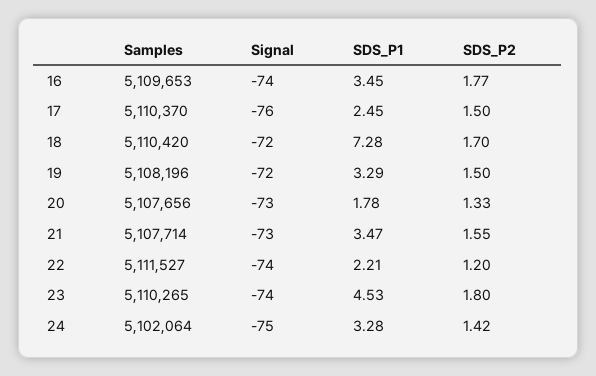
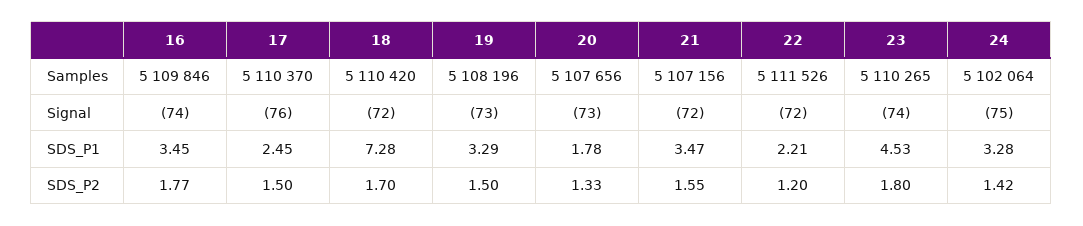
  {
    "Samples": {
-     "16": 5109653,
+     "16": 5109846,
      "17": 5110370,
      "18": 5110420,
      "19": 5108196,
      "20": 5107656,
-     "21": 5107714,
+     "21": 5107156,
-     "22": 5111527,
+     "22": 5111526,
      "23": 5110265,
      "24": 5102064
    },
    "Signal": {
      "16": -74,
      "17": -76,
      "18": -72,
-     "19": -72,
+     "19": -73,
      "20": -73,
-     "21": -73,
+     "21": -72,
-     "22": -74,
+     "22": -72,
      "23": -74,
      "24": -75
    },
    "SDS_P1": {
      "16": 3.45,
      "17": 2.45,
      "18": 7.28,
      "19": 3.29,
      "20": 1.78,
      "21": 3.47,
      "22": 2.21,
      "23": 4.53,
      "24": 3.28
    },
    "SDS_P2": {
      "16": 1.77,
      "17": 1.5,
      "18": 1.7,
      "19": 1.5,
      "20": 1.33,
      "21": 1.55,
      "22": 1.2,
      "23": 1.8,
      "24": 1.42
    }
  }

